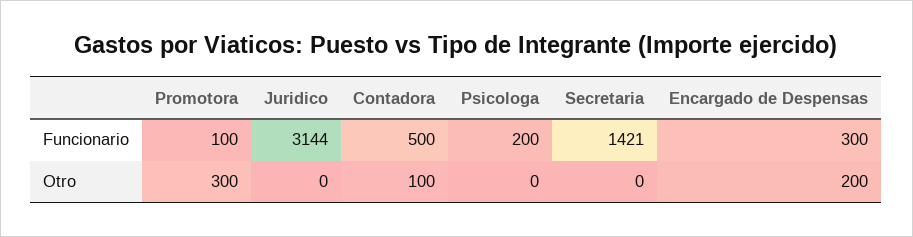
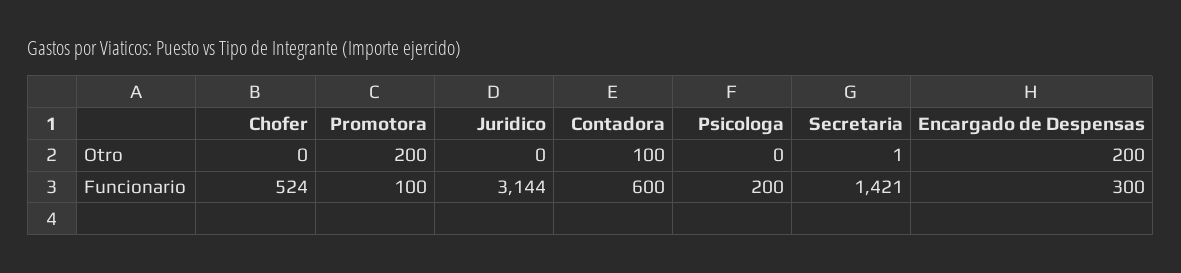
  {
    "Promotora": {
      "Funcionario": 100,
-     "Otro": 300
+     "Otro": 200
    },
    "Juridico": {
      "Funcionario": 3144,
      "Otro": 0
    },
    "Contadora": {
-     "Funcionario": 500,
+     "Funcionario": 600,
      "Otro": 100
    },
    "Psicologa": {
      "Funcionario": 200,
      "Otro": 0
    },
    "Secretaria": {
      "Funcionario": 1421,
-     "Otro": 0
+     "Otro": 1
    },
    "Encargado de Despensas": {
      "Funcionario": 300,
      "Otro": 200
-   }
+   },
+   "Chofer": {
+     "Otro": 0,
+     "Funcionario": 524
+   }
  }

